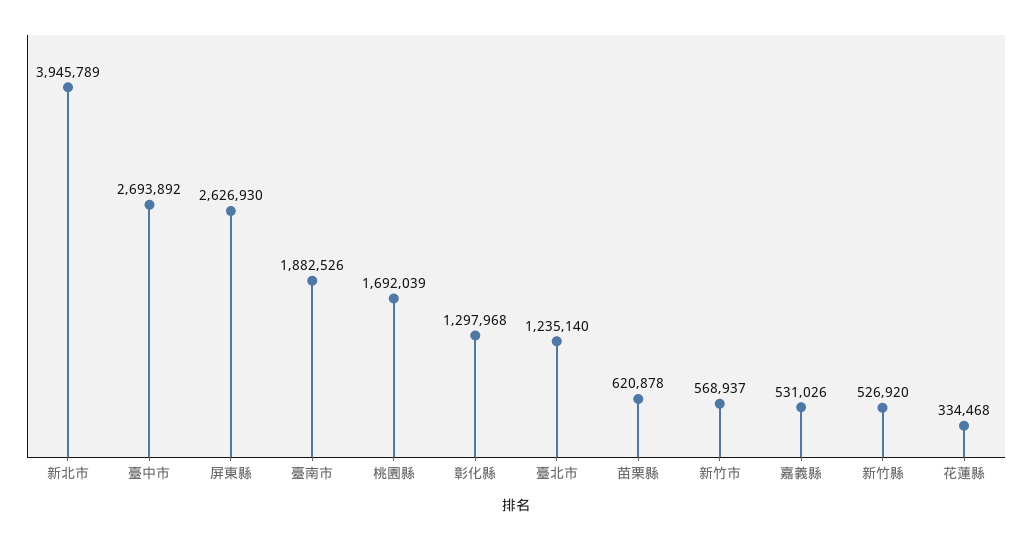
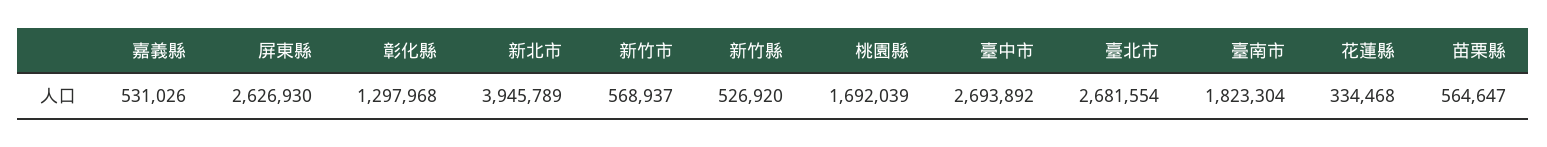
  {
    "新北市": 3945789,
    "臺中市": 2693892,
    "屏東縣": 2626930,
-   "臺南市": 1882526,
+   "臺南市": 1823304,
    "桃園縣": 1692039,
    "彰化縣": 1297968,
-   "臺北市": 1235140,
+   "臺北市": 2681554,
-   "苗栗縣": 620878,
+   "苗栗縣": 564647,
    "新竹市": 568937,
    "嘉義縣": 531026,
    "新竹縣": 526920,
    "花蓮縣": 334468
  }

